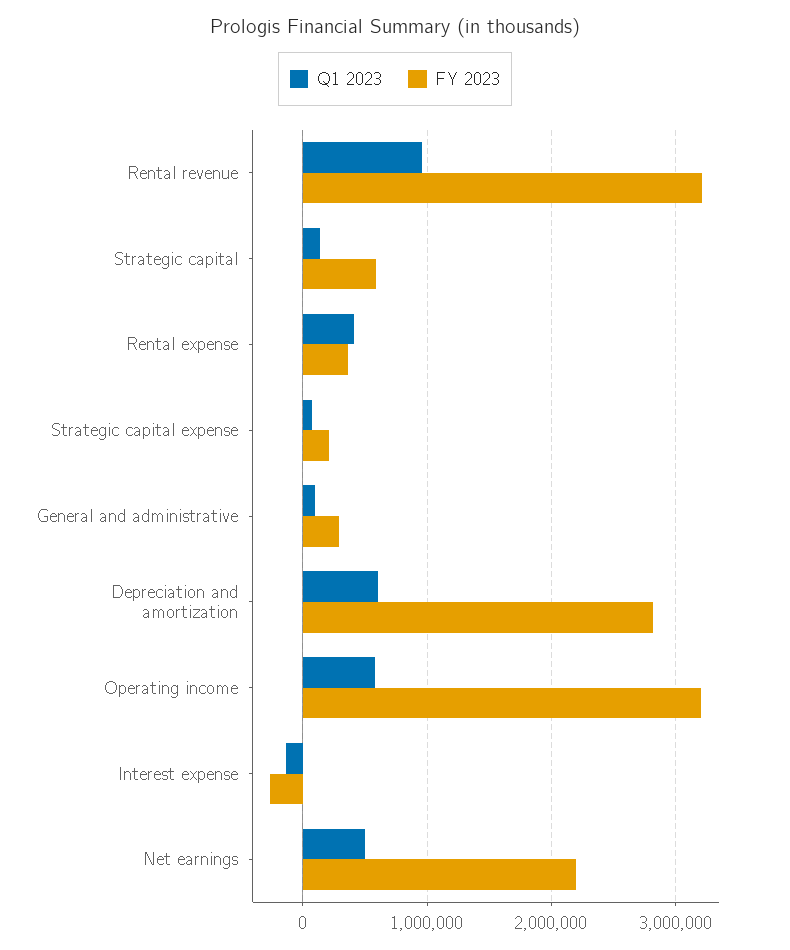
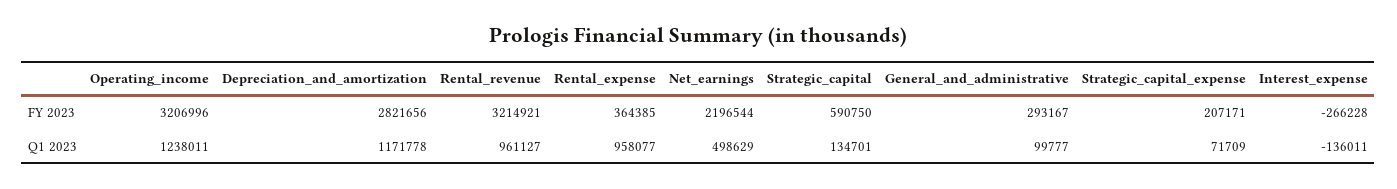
  {
    "Q1 2023": {
      "Rental revenue": 961127,
      "Strategic capital": 134701,
-     "Rental expense": 400000,
+     "Rental expense": 958077,
      "Strategic capital expense": 71709,
      "General and administrative": 99777,
-     "Depreciation and amortization": 600000,
+     "Depreciation and amortization": 1171778,
-     "Operating income": 600000,
+     "Operating income": 1238011,
      "Interest expense": -136011,
      "Net earnings": 498629
    },
    "FY 2023": {
      "Rental revenue": 3214921,
      "Strategic capital": 590750,
      "Rental expense": 364385,
      "Strategic capital expense": 207171,
      "General and administrative": 293167,
      "Depreciation and amortization": 2821656,
      "Operating income": 3206996,
      "Interest expense": -266228,
      "Net earnings": 2196544
    }
  }

